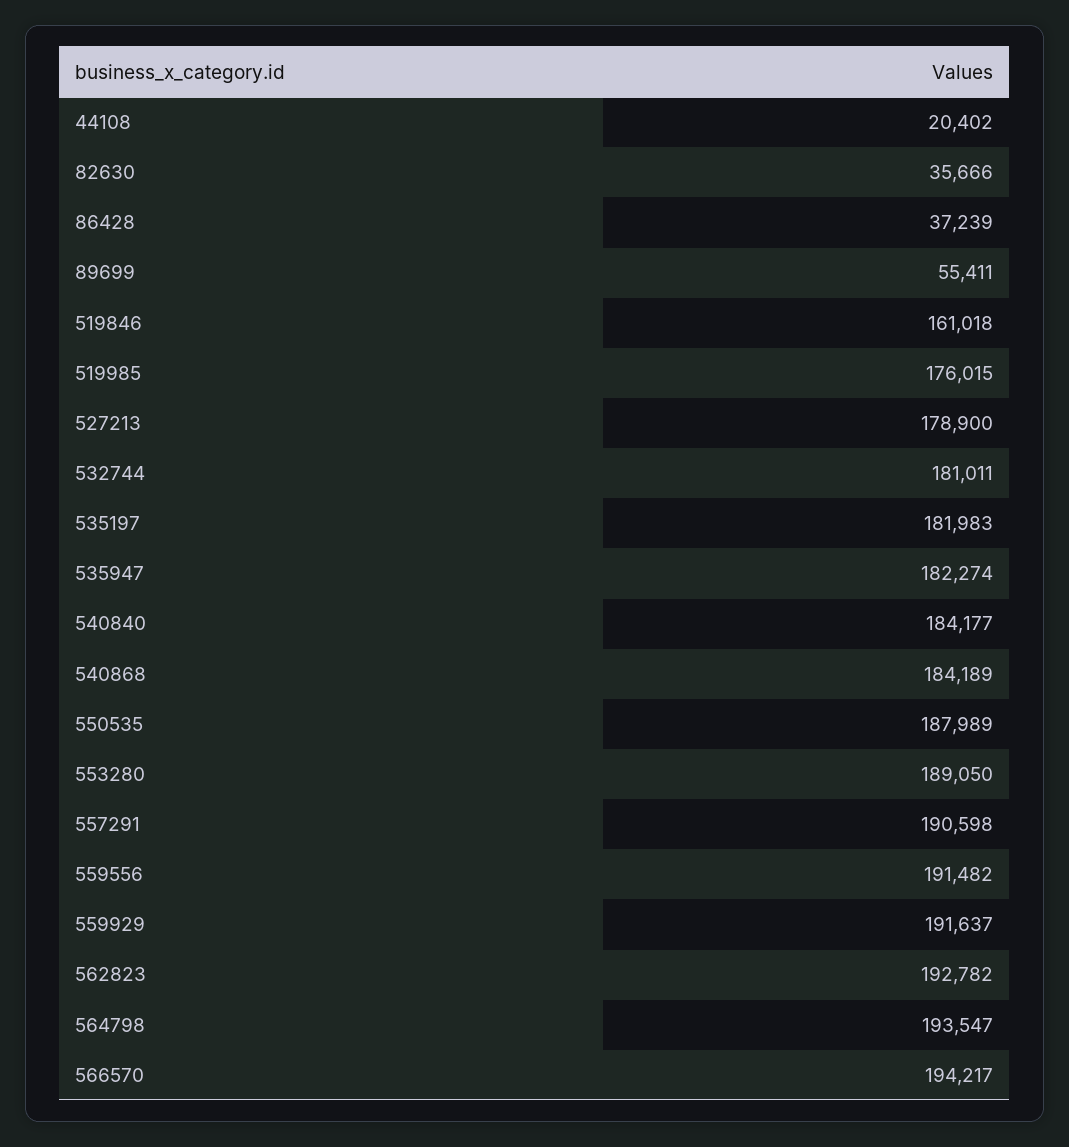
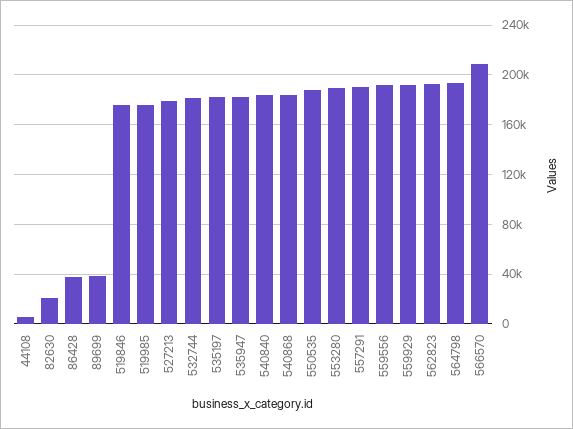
  {
-   "44108": 20402,
+   "44108": 5000,
-   "82630": 35666,
+   "82630": 20000,
    "86428": 37239,
-   "89699": 55411,
+   "89699": 40000,
-   "519846": 161018,
+   "519846": 175000,
    "519985": 176015,
    "527213": 178900,
    "532744": 181011,
    "535197": 181983,
    "535947": 182274,
    "540840": 184177,
    "540868": 184189,
    "550535": 187989,
    "553280": 189050,
    "557291": 190598,
    "559556": 191482,
    "559929": 191637,
    "562823": 192782,
    "564798": 193547,
-   "566570": 194217
+   "566570": 210000
  }

